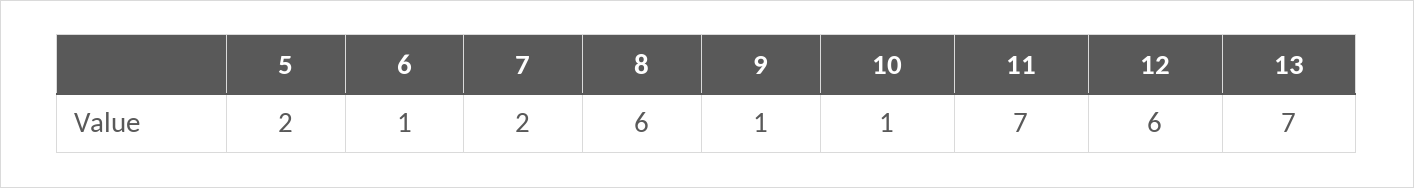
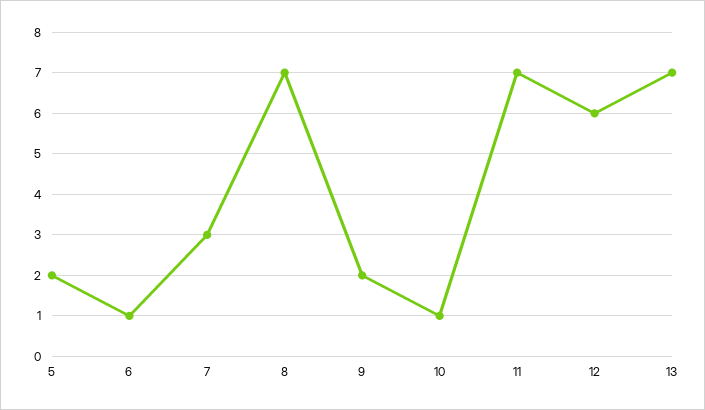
  {
    "5": 2,
    "6": 1,
-   "7": 2,
+   "7": 3,
-   "8": 6,
+   "8": 7,
-   "9": 1,
+   "9": 2,
    "10": 1,
    "11": 7,
    "12": 6,
    "13": 7
  }

